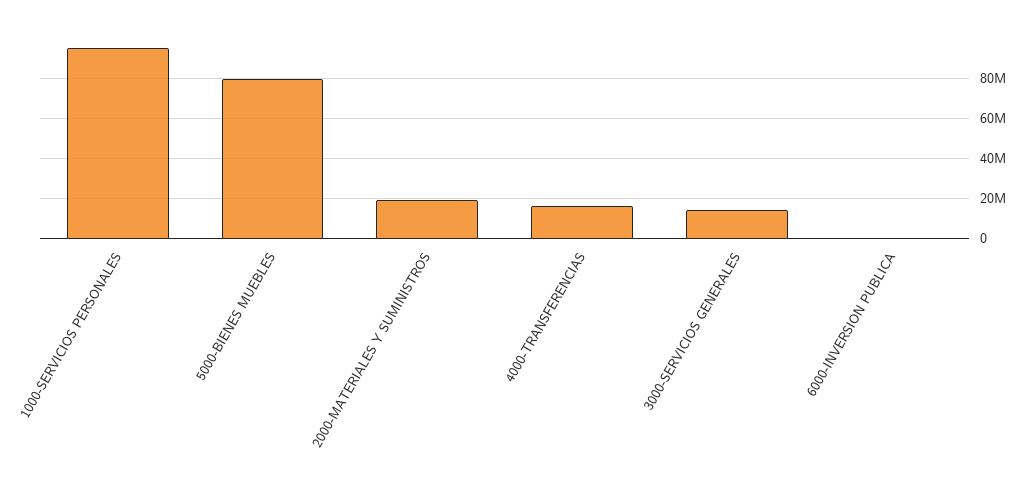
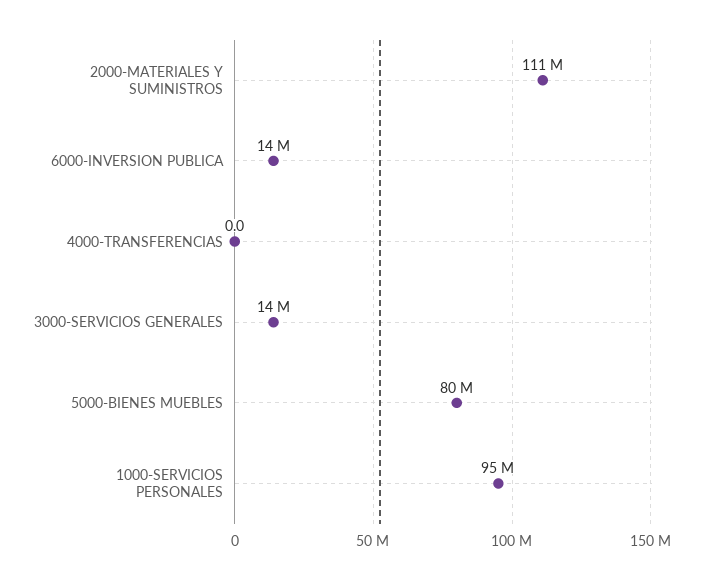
  {
    "1000-SERVICIOS PERSONALES": 95000000,
    "5000-BIENES MUEBLES": 80000000,
-   "2000-MATERIALES Y SUMINISTROS": 20000000,
+   "2000-MATERIALES Y SUMINISTROS": 111000000,
-   "4000-TRANSFERENCIAS": 15000000,
+   "4000-TRANSFERENCIAS": 0,
    "3000-SERVICIOS GENERALES": 14000000,
-   "6000-INVERSION PUBLICA": 0
+   "6000-INVERSION PUBLICA": 14000000
  }

